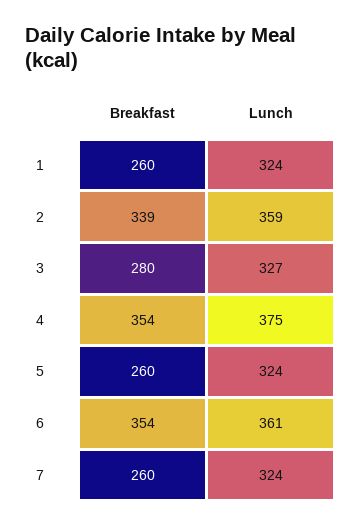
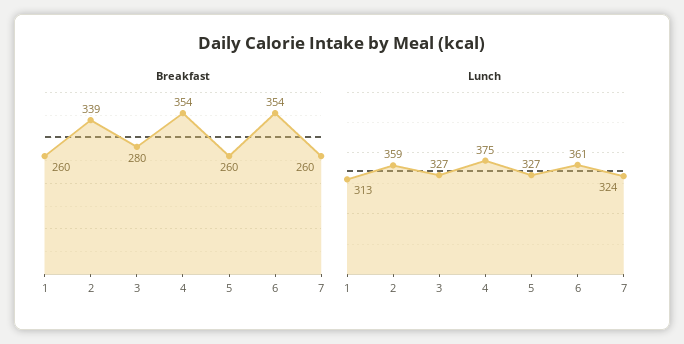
  {
    "Breakfast": {
      "1": 260,
      "2": 339,
      "3": 280,
      "4": 354,
      "5": 260,
      "6": 354,
      "7": 260
    },
    "Lunch": {
-     "1": 324,
+     "1": 313,
      "2": 359,
      "3": 327,
      "4": 375,
-     "5": 324,
+     "5": 327,
      "6": 361,
      "7": 324
    }
  }

